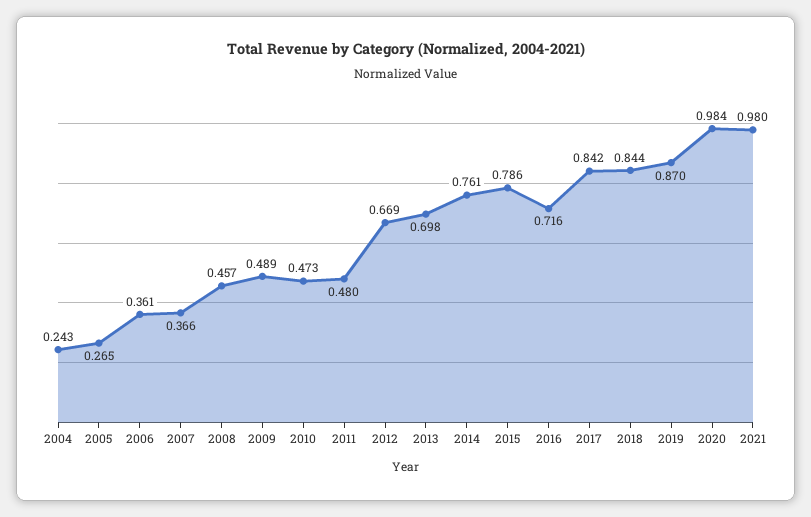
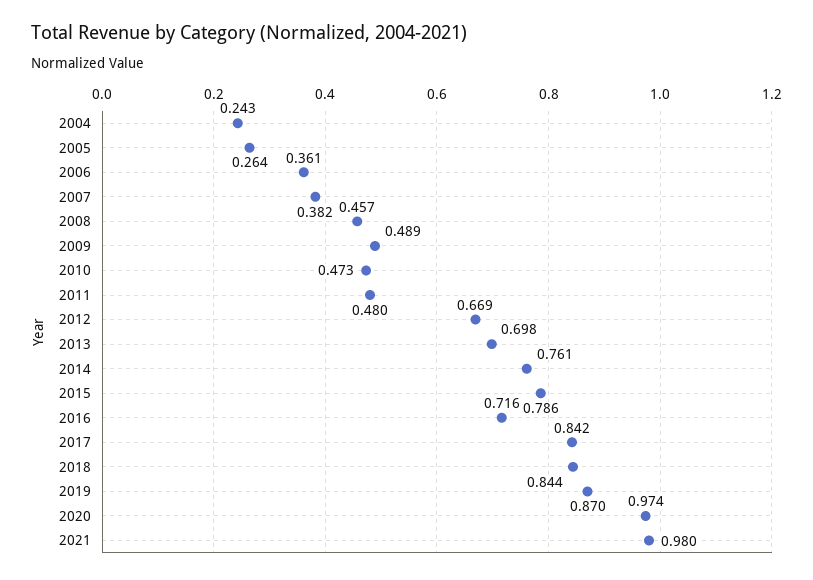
  {
    "2004": 0.243,
-   "2005": 0.265,
+   "2005": 0.264,
    "2006": 0.361,
-   "2007": 0.366,
+   "2007": 0.382,
    "2008": 0.457,
    "2009": 0.489,
    "2010": 0.473,
    "2011": 0.48,
    "2012": 0.669,
    "2013": 0.698,
    "2014": 0.761,
    "2015": 0.786,
    "2016": 0.716,
    "2017": 0.842,
    "2018": 0.844,
    "2019": 0.87,
-   "2020": 0.984,
+   "2020": 0.974,
    "2021": 0.98
  }

